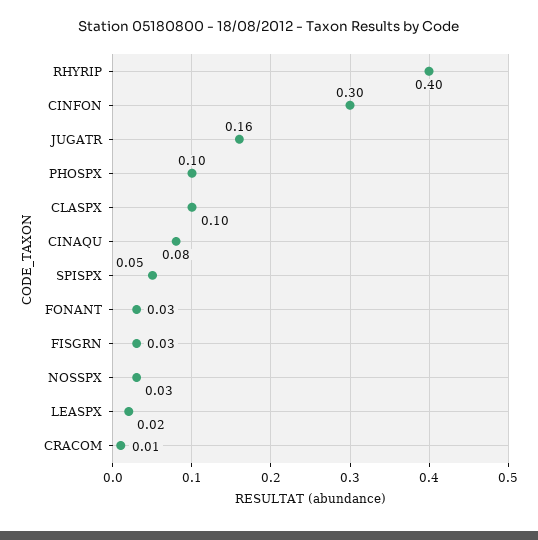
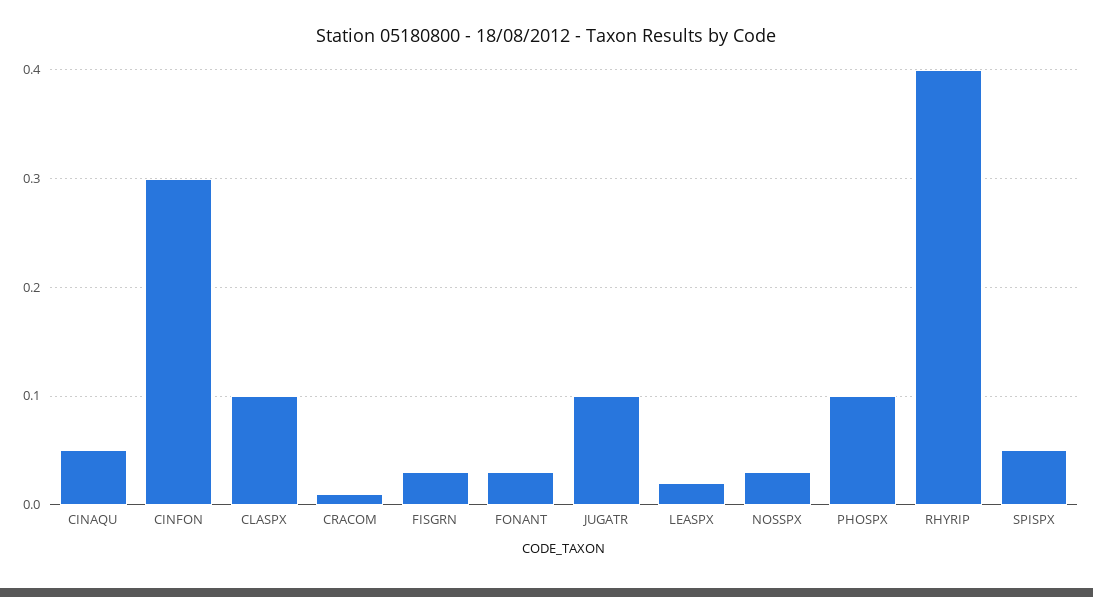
  {
    "RHYRIP": 0.4,
    "CINFON": 0.3,
-   "JUGATR": 0.16,
+   "JUGATR": 0.1,
    "PHOSPX": 0.1,
    "CLASPX": 0.1,
-   "CINAQU": 0.08,
+   "CINAQU": 0.05,
    "SPISPX": 0.05,
    "FONANT": 0.03,
    "FISGRN": 0.03,
    "NOSSPX": 0.03,
    "LEASPX": 0.02,
    "CRACOM": 0.01
  }

